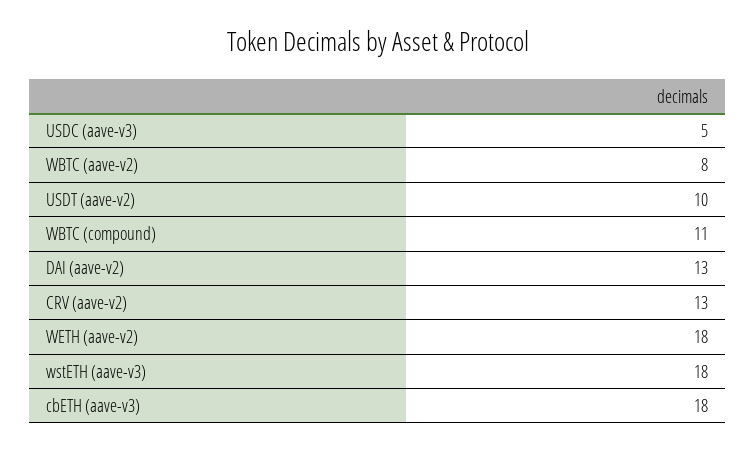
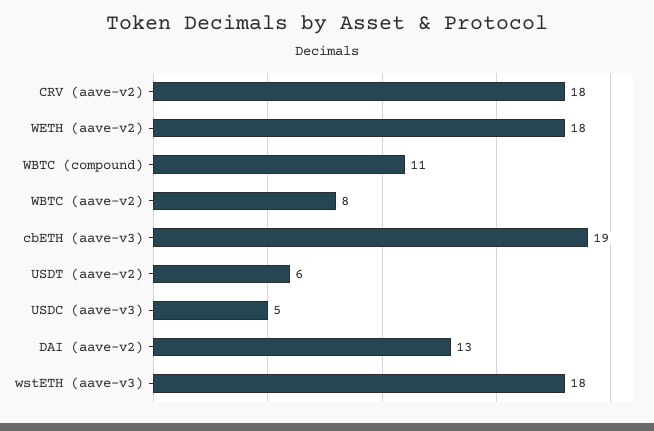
  {
    "USDC (aave-v3)": 5,
    "WBTC (aave-v2)": 8,
-   "USDT (aave-v2)": 10,
+   "USDT (aave-v2)": 6,
    "WBTC (compound)": 11,
    "DAI (aave-v2)": 13,
-   "CRV (aave-v2)": 13,
+   "CRV (aave-v2)": 18,
    "WETH (aave-v2)": 18,
    "wstETH (aave-v3)": 18,
-   "cbETH (aave-v3)": 18
+   "cbETH (aave-v3)": 19
  }

